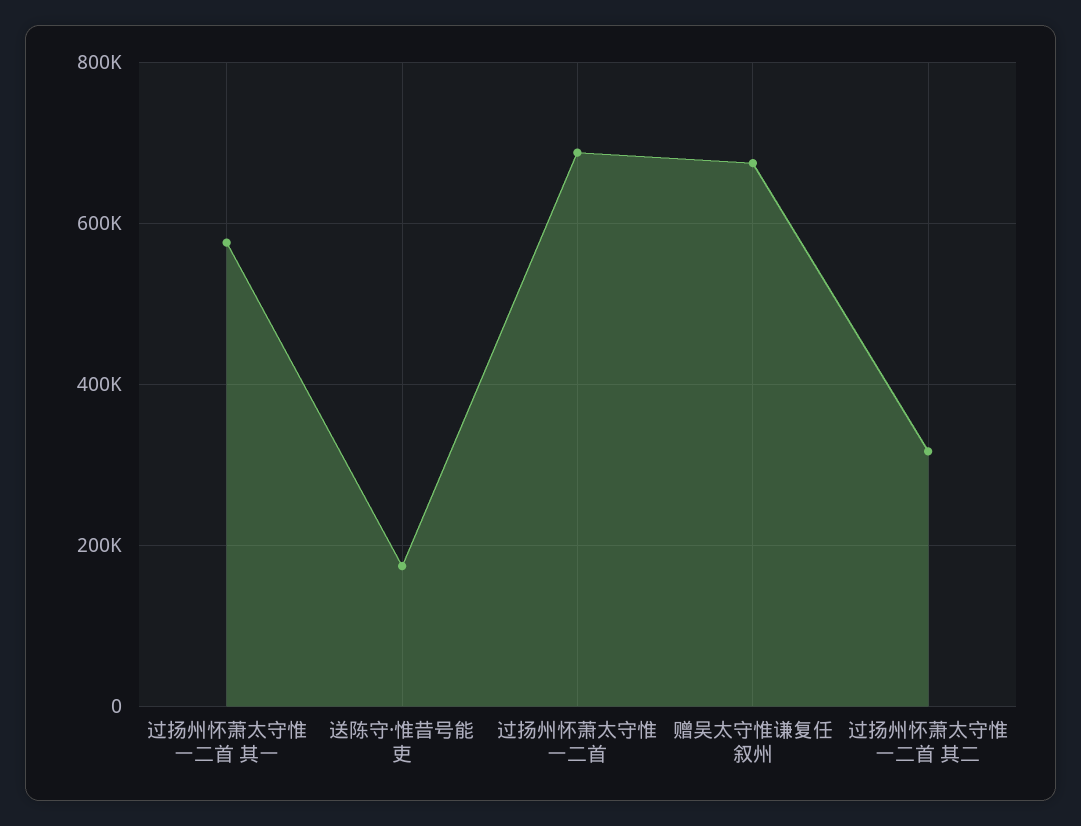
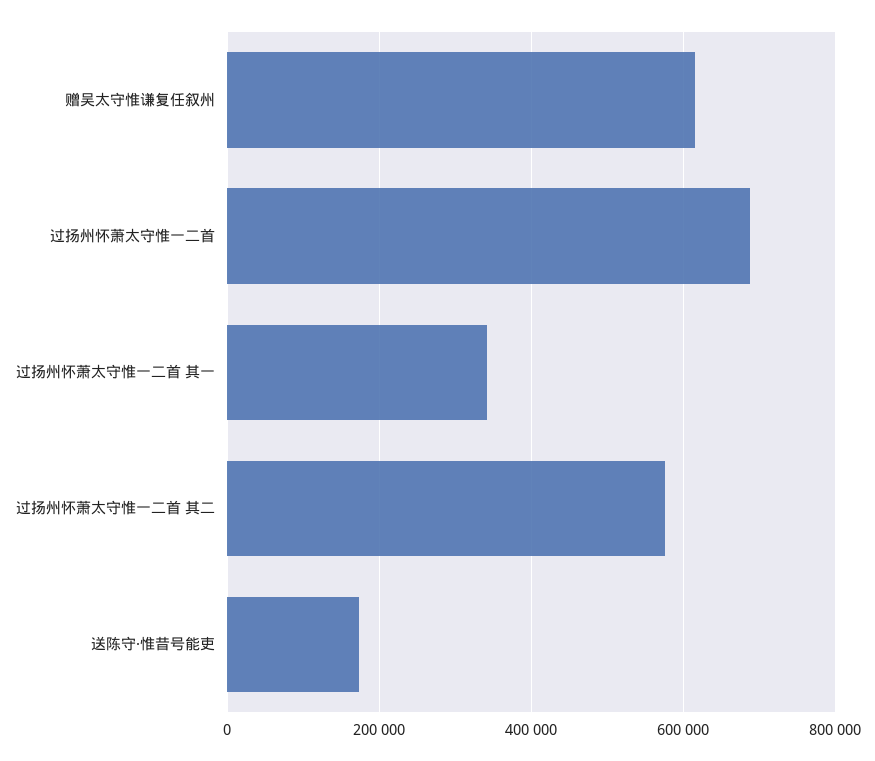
  {
-   "过扬州怀萧太守惟一二首 其一": 580000,
+   "过扬州怀萧太守惟一二首 其一": 340000,
    "送陈守·惟昔号能吏": 180000,
    "过扬州怀萧太守惟一二首": 680000,
-   "赠吴太守惟谦复任叙州": 680000,
+   "赠吴太守惟谦复任叙州": 620000,
-   "过扬州怀萧太守惟一二首 其二": 320000
+   "过扬州怀萧太守惟一二首 其二": 580000
  }

